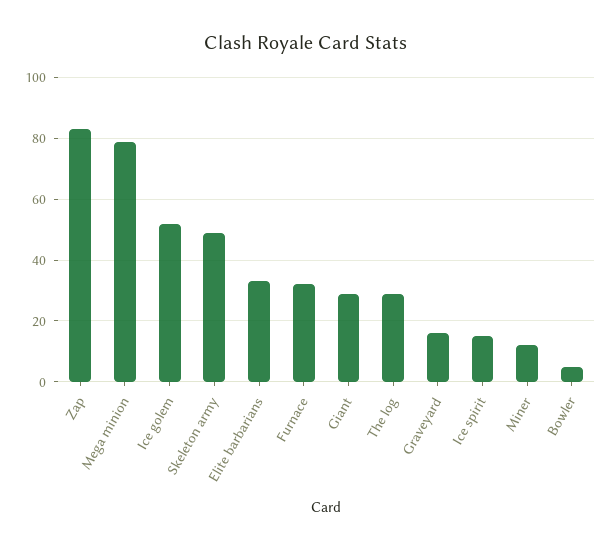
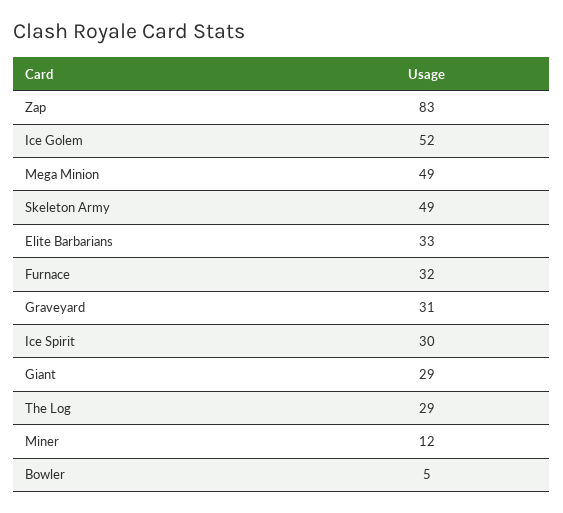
  {
    "Zap": 83,
-   "Mega minion": 80,
+   "Mega minion": 49,
    "Ice golem": 52,
    "Skeleton army": 49,
    "Elite barbarians": 33,
    "Furnace": 32,
    "Giant": 29,
    "The log": 29,
-   "Graveyard": 15,
+   "Graveyard": 31,
-   "Ice spirit": 15,
+   "Ice spirit": 30,
    "Miner": 12,
    "Bowler": 5
  }

